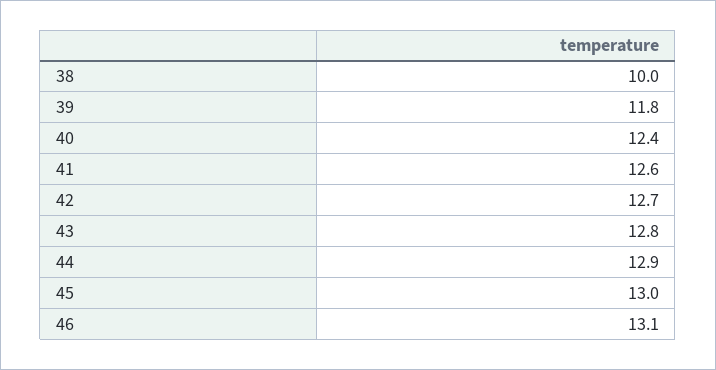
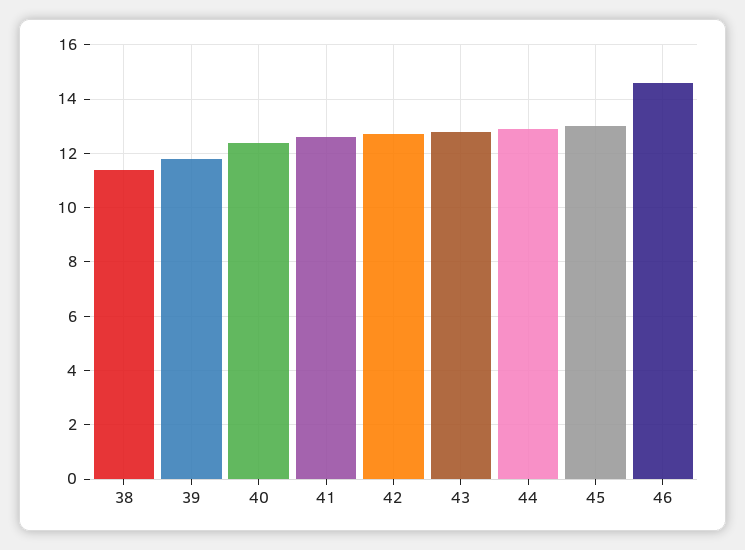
  {
-   "38": 10,
+   "38": 11.5,
    "39": 11.8,
    "40": 12.4,
    "41": 12.6,
    "42": 12.7,
    "43": 12.8,
    "44": 12.9,
    "45": 13,
-   "46": 13.1
+   "46": 14.5
  }

